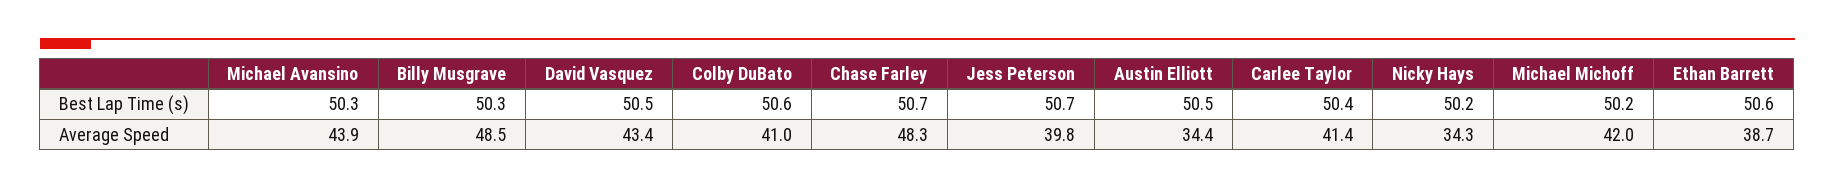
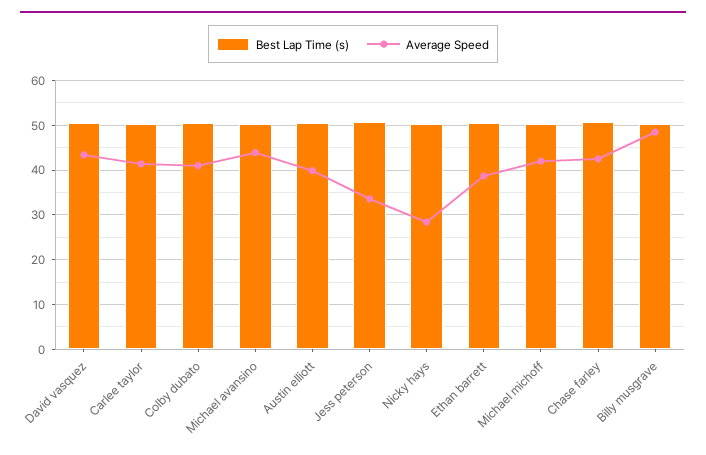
  {
    "Best Lap Time (s)": {
      "Michael Avansino": 50.3,
      "Billy Musgrave": 50.3,
      "David Vasquez": 50.5,
      "Colby DuBato": 50.6,
      "Chase Farley": 50.7,
      "Jess Peterson": 50.7,
      "Austin Elliott": 50.5,
      "Carlee Taylor": 50.4,
      "Nicky Hays": 50.2,
      "Michael Michoff": 50.2,
      "Ethan Barrett": 50.6
    },
    "Average Speed": {
      "Michael Avansino": 43.9,
      "Billy Musgrave": 48.5,
      "David Vasquez": 43.4,
      "Colby DuBato": 41,
-     "Chase Farley": 48.3,
+     "Chase Farley": 42,
-     "Jess Peterson": 39.8,
+     "Jess Peterson": 34,
-     "Austin Elliott": 34.4,
+     "Austin Elliott": 40,
      "Carlee Taylor": 41.4,
-     "Nicky Hays": 34.3,
+     "Nicky Hays": 28,
      "Michael Michoff": 42,
      "Ethan Barrett": 38.7
    }
  }

